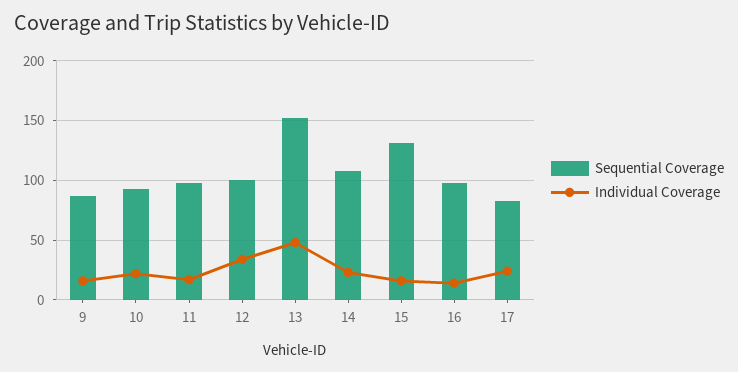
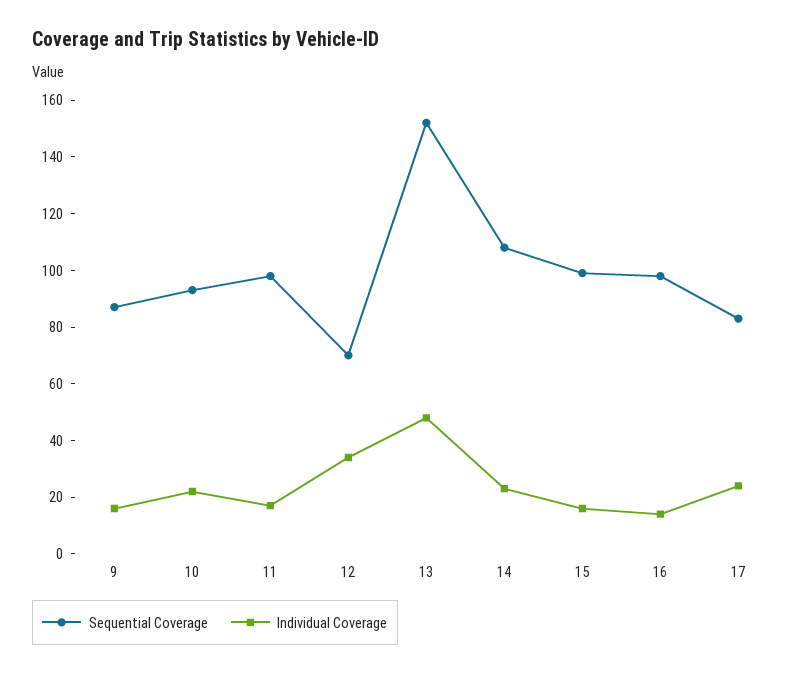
  {
    "Sequential Coverage": {
      "9": 85,
      "10": 95,
      "11": 100,
-     "12": 100,
+     "12": 70,
      "13": 150,
      "14": 110,
-     "15": 130,
+     "15": 100,
      "16": 100,
      "17": 85
    },
    "Individual Coverage": {
      "9": 15,
      "10": 20,
      "11": 15,
      "12": 35,
      "13": 50,
      "14": 25,
      "15": 15,
      "16": 15,
      "17": 25
    }
  }

